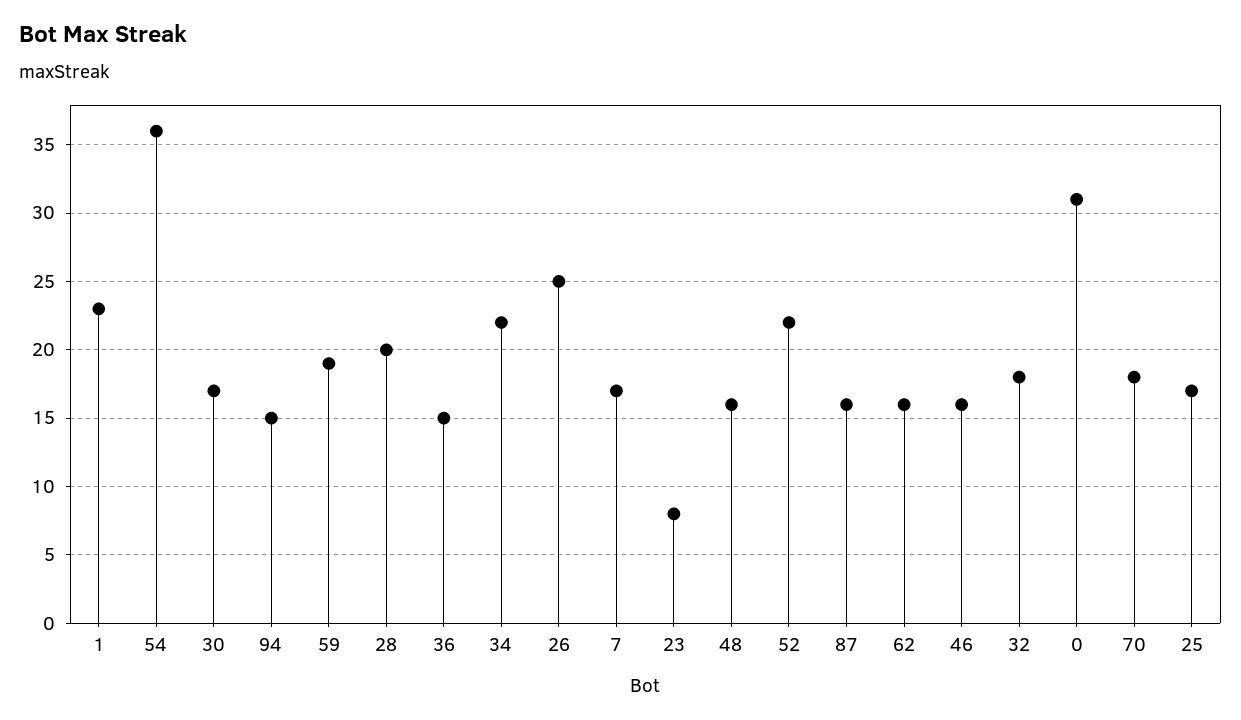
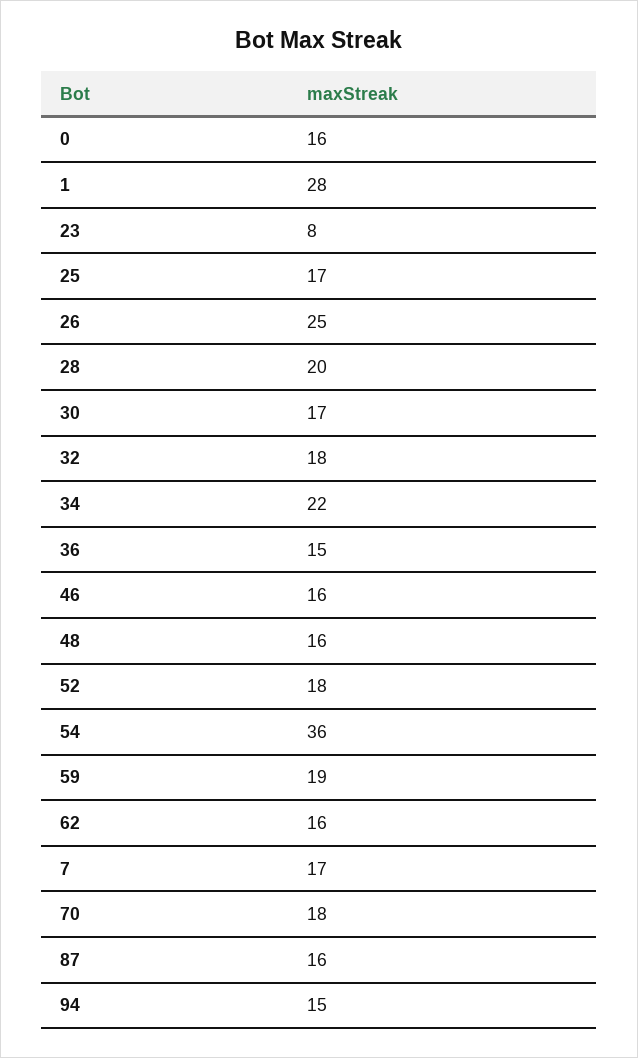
  {
-   "1": 23,
+   "1": 28,
    "54": 36,
    "30": 17,
    "94": 15,
    "59": 19,
    "28": 20,
    "36": 15,
    "34": 22,
    "26": 25,
    "7": 17,
    "23": 8,
    "48": 16,
-   "52": 22,
+   "52": 18,
    "87": 16,
    "62": 16,
    "46": 16,
    "32": 18,
-   "0": 31,
+   "0": 16,
    "70": 18,
    "25": 17
  }

